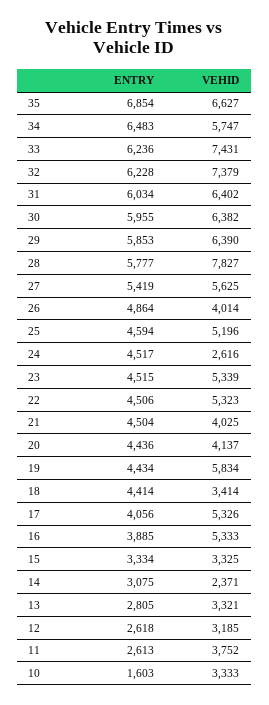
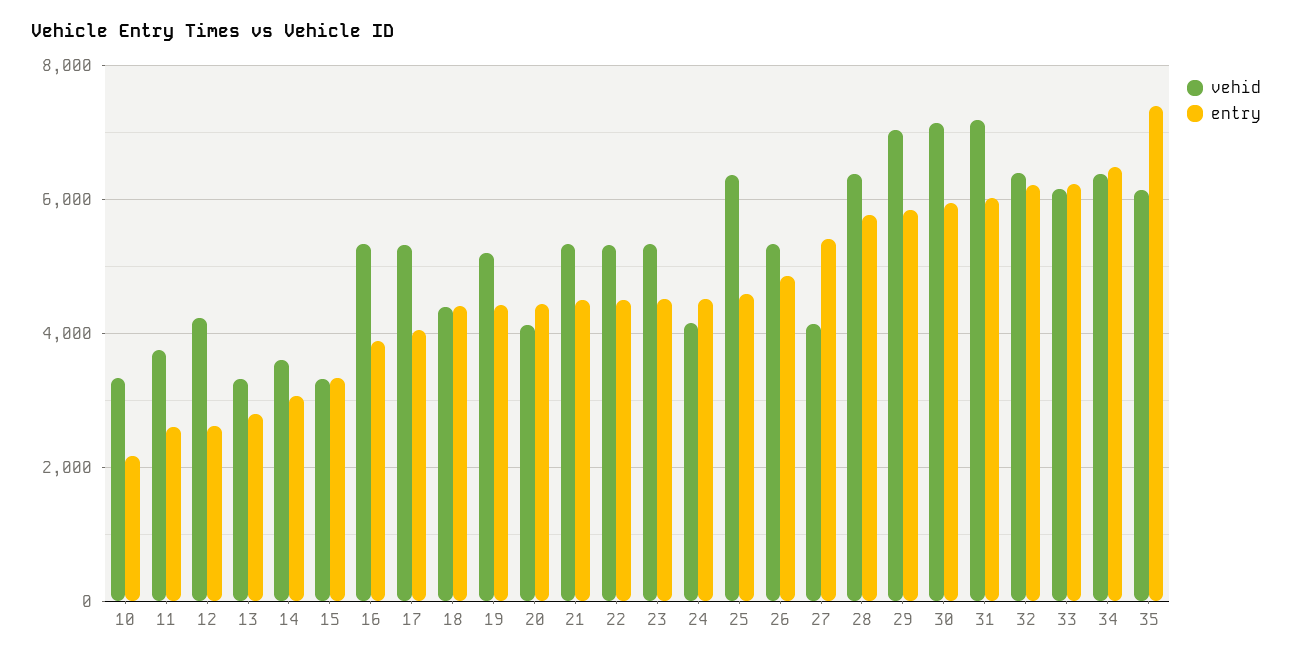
  {
    "ENTRY": {
-     "35": 6854,
+     "35": 7400,
      "34": 6483,
      "33": 6236,
      "32": 6228,
      "31": 6034,
      "30": 5955,
      "29": 5853,
      "28": 5777,
      "27": 5419,
      "26": 4864,
      "25": 4594,
      "24": 4517,
      "23": 4515,
      "22": 4506,
      "21": 4504,
      "20": 4436,
      "19": 4434,
      "18": 4414,
      "17": 4056,
      "16": 3885,
      "15": 3334,
      "14": 3075,
      "13": 2805,
      "12": 2618,
      "11": 2613,
-     "10": 1603
+     "10": 2200
    },
    "VEHID": {
-     "35": 6627,
+     "35": 6200,
-     "34": 5747,
+     "34": 6400,
-     "33": 7431,
+     "33": 6200,
-     "32": 7379,
+     "32": 6400,
-     "31": 6402,
+     "31": 7200,
-     "30": 6382,
+     "30": 7200,
-     "29": 6390,
+     "29": 7000,
-     "28": 7827,
+     "28": 6400,
-     "27": 5625,
+     "27": 4200,
-     "26": 4014,
+     "26": 5400,
-     "25": 5196,
+     "25": 6400,
-     "24": 2616,
+     "24": 4200,
      "23": 5339,
      "22": 5323,
-     "21": 4025,
+     "21": 5400,
      "20": 4137,
-     "19": 5834,
+     "19": 5200,
-     "18": 3414,
+     "18": 4400,
      "17": 5326,
      "16": 5333,
      "15": 3325,
-     "14": 2371,
+     "14": 3600,
      "13": 3321,
-     "12": 3185,
+     "12": 4200,
      "11": 3752,
      "10": 3333
    }
  }

